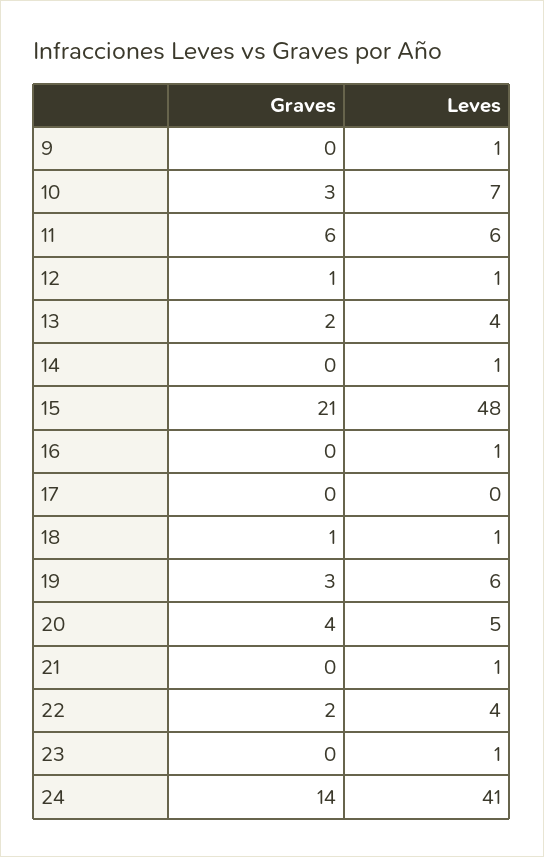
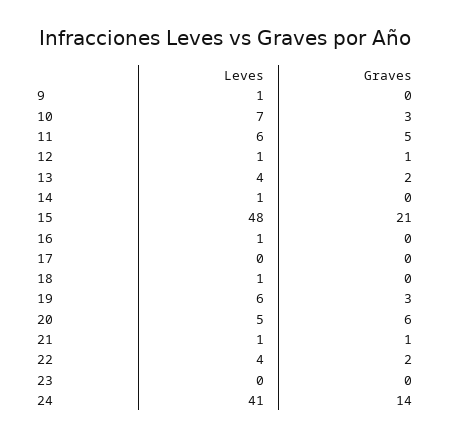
  {
    "Graves": {
      "9": 0,
      "10": 3,
-     "11": 6,
+     "11": 5,
      "12": 1,
      "13": 2,
      "14": 0,
      "15": 21,
      "16": 0,
      "17": 0,
-     "18": 1,
+     "18": 0,
      "19": 3,
-     "20": 4,
+     "20": 6,
-     "21": 0,
+     "21": 1,
      "22": 2,
      "23": 0,
      "24": 14
    },
    "Leves": {
      "9": 1,
      "10": 7,
      "11": 6,
      "12": 1,
      "13": 4,
      "14": 1,
      "15": 48,
      "16": 1,
      "17": 0,
      "18": 1,
      "19": 6,
      "20": 5,
      "21": 1,
      "22": 4,
-     "23": 1,
+     "23": 0,
      "24": 41
    }
  }

